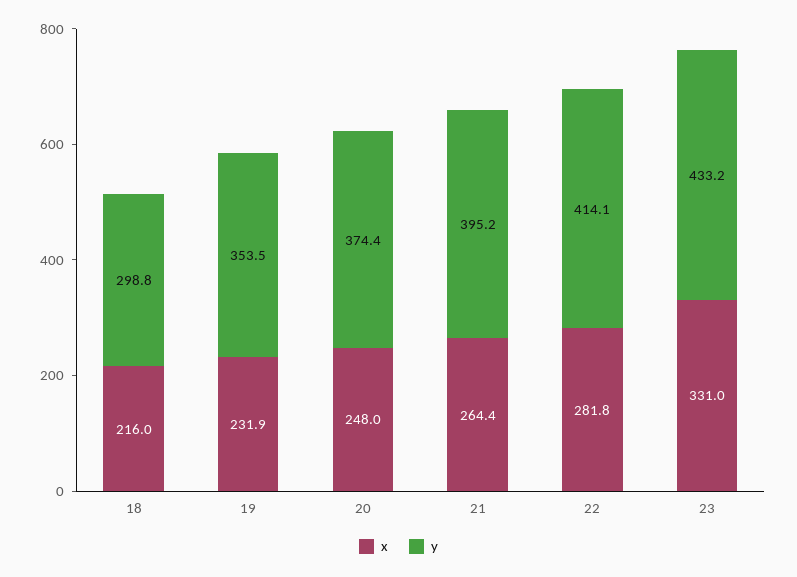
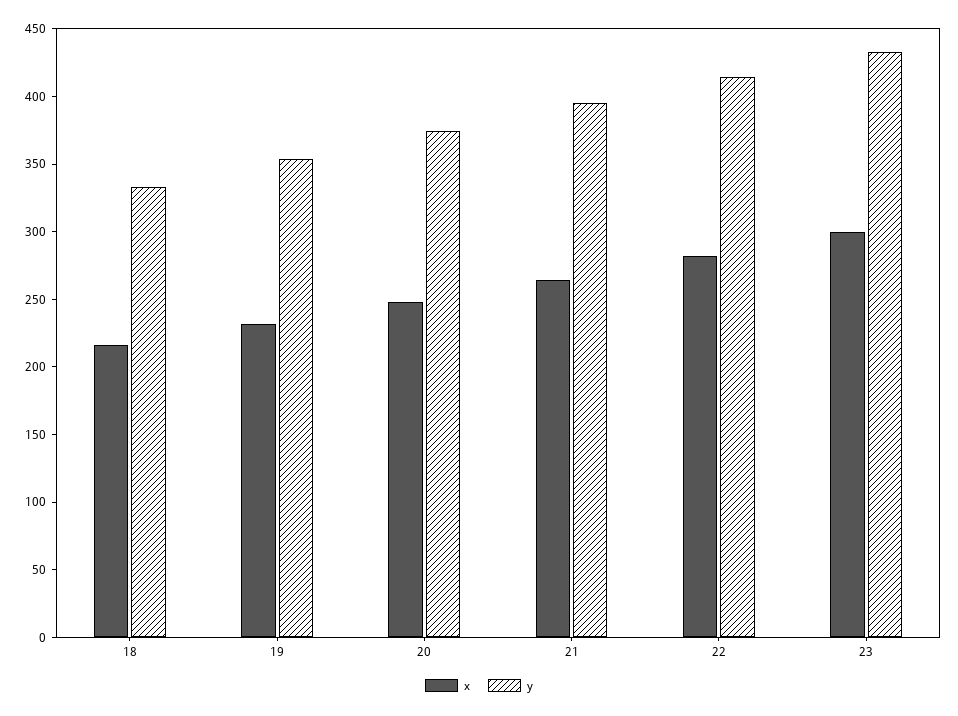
  {
    "x": {
      "18": 216,
      "19": 231.9,
      "20": 248,
      "21": 264.4,
      "22": 281.8,
-     "23": 331
+     "23": 300
    },
    "y": {
-     "18": 298.8,
+     "18": 330,
      "19": 353.5,
      "20": 374.4,
      "21": 395.2,
      "22": 414.1,
      "23": 433.2
    }
  }

